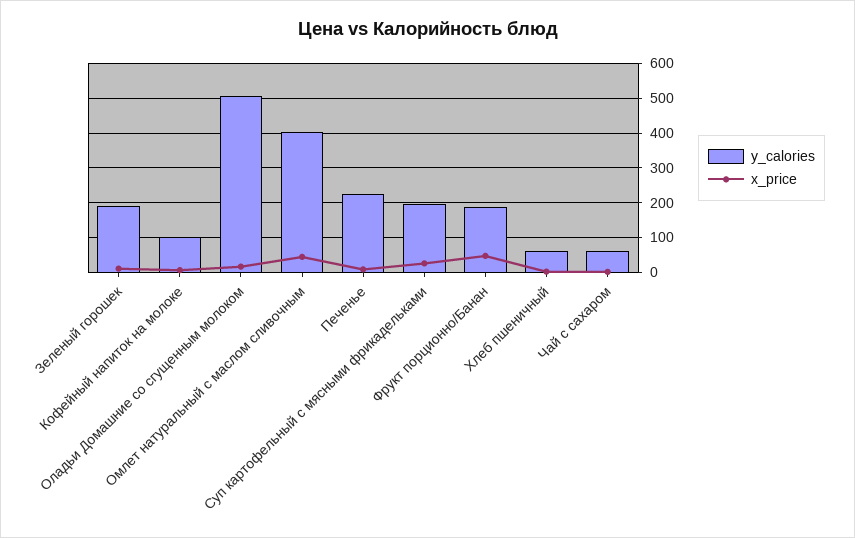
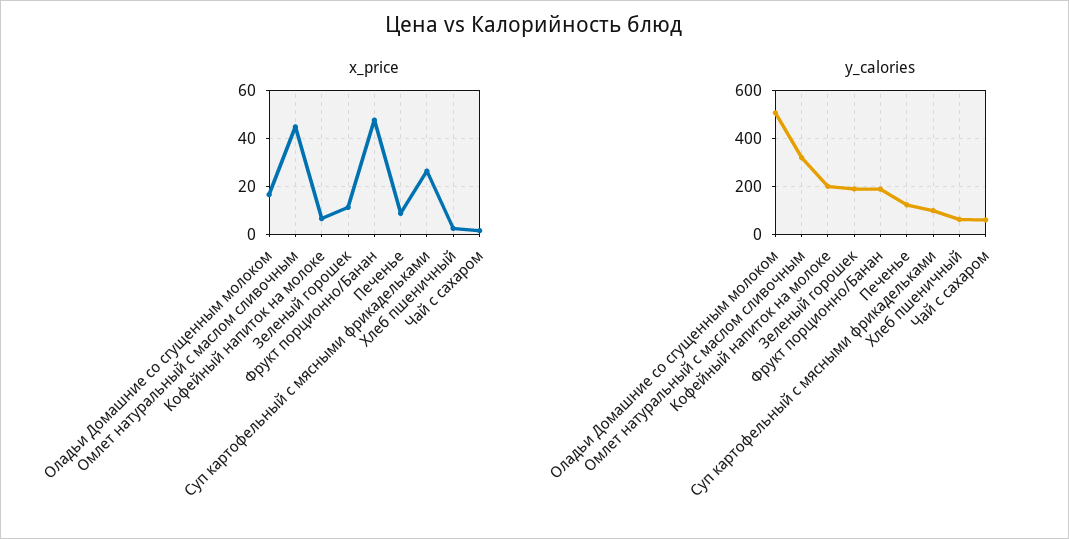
  {
    "y_calories": {
      "Зеленый горошек": 180,
-     "Кофейный напиток на молоке": 100,
+     "Кофейный напиток на молоке": 200,
      "Оладьи Домашние со сгущенным молоком": 500,
-     "Омлет натуральный с маслом сливочным": 400,
+     "Омлет натуральный с маслом сливочным": 325,
-     "Печенье": 220,
+     "Печенье": 125,
-     "Суп картофельный с мясными фрикадельками": 200,
+     "Суп картофельный с мясными фрикадельками": 100,
      "Фрукт порционно/Банан": 180,
      "Хлеб пшеничный": 60,
      "Чай с сахаром": 60
    },
    "x_price": {
      "Зеленый горошек": 12.5,
      "Кофейный напиток на молоке": 7.5,
      "Оладьи Домашние со сгущенным молоком": 17.5,
      "Омлет натуральный с маслом сливочным": 45,
      "Печенье": 10,
      "Суп картофельный с мясными фрикадельками": 27.5,
      "Фрукт порционно/Банан": 47.5,
      "Хлеб пшеничный": 2.5,
      "Чай с сахаром": 2.5
    }
  }

